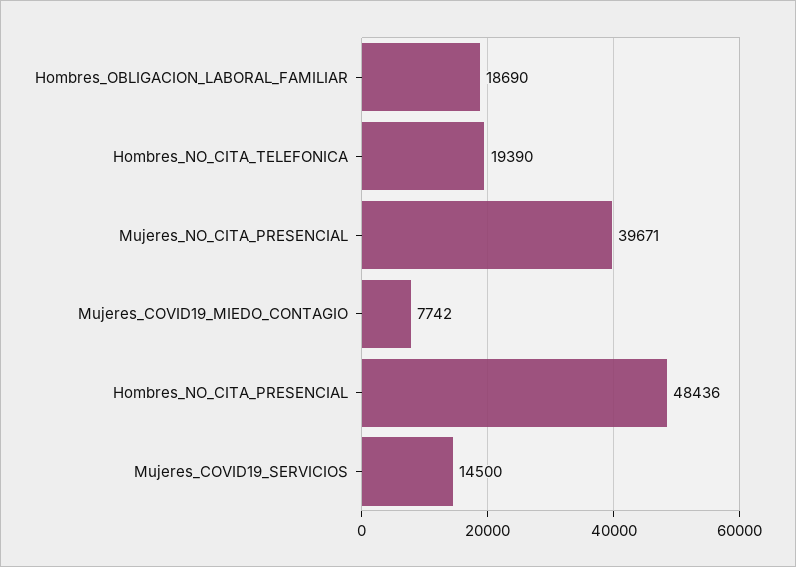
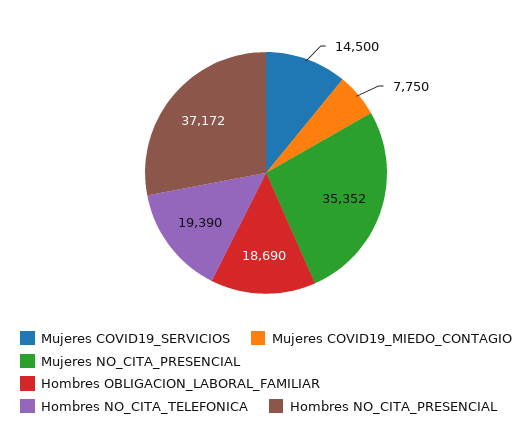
  {
    "Hombres_OBLIGACION_LABORAL_FAMILIAR": 18690,
    "Hombres_NO_CITA_TELEFONICA": 19390,
-   "Mujeres_NO_CITA_PRESENCIAL": 39671,
+   "Mujeres_NO_CITA_PRESENCIAL": 35352,
-   "Mujeres_COVID19_MIEDO_CONTAGIO": 7742,
+   "Mujeres_COVID19_MIEDO_CONTAGIO": 7750,
-   "Hombres_NO_CITA_PRESENCIAL": 48436,
+   "Hombres_NO_CITA_PRESENCIAL": 37172,
    "Mujeres_COVID19_SERVICIOS": 14500
  }

